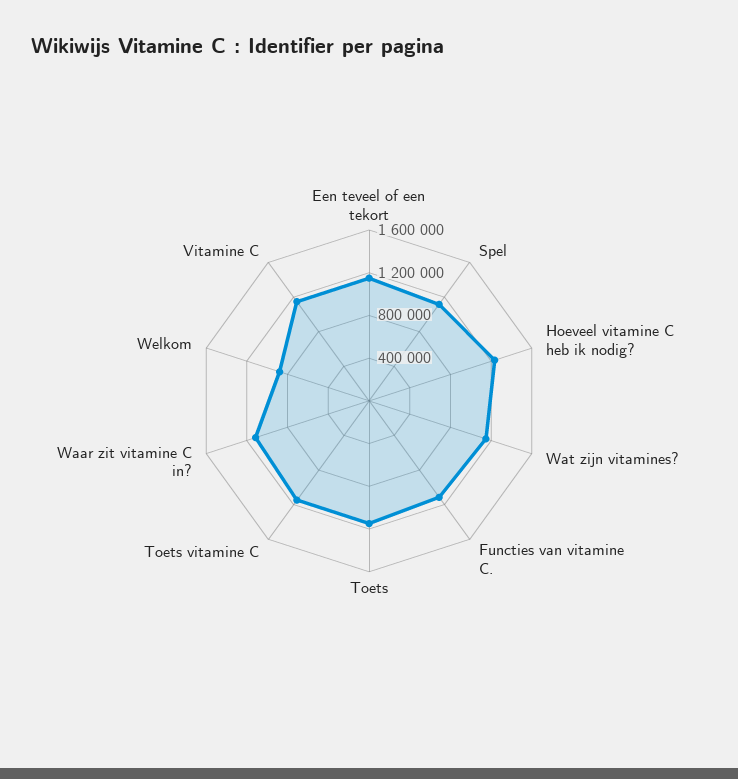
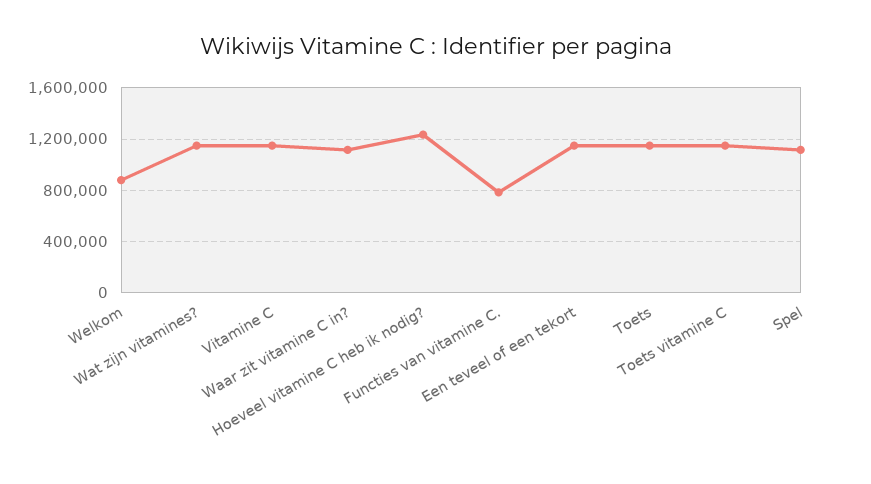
  {
    "Een teveel of een tekort": 1150000,
    "Spel": 1100000,
    "Hoeveel vitamine C heb ik nodig?": 1250000,
    "Wat zijn vitamines?": 1150000,
-   "Functies van vitamine C.": 1100000,
+   "Functies van vitamine C.": 800000,
    "Toets": 1150000,
    "Toets vitamine C": 1150000,
    "Waar zit vitamine C in?": 1100000,
    "Welkom": 900000,
    "Vitamine C": 1150000
  }

